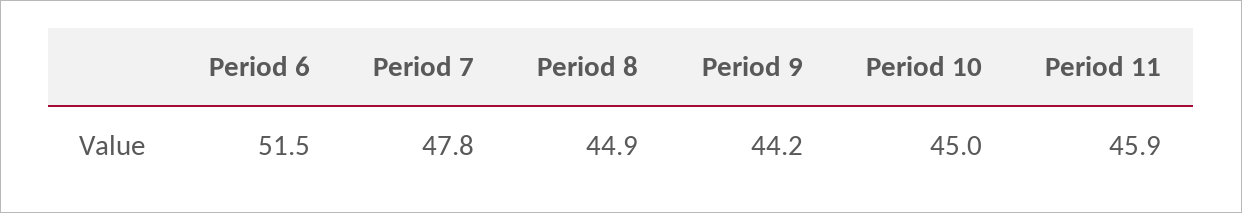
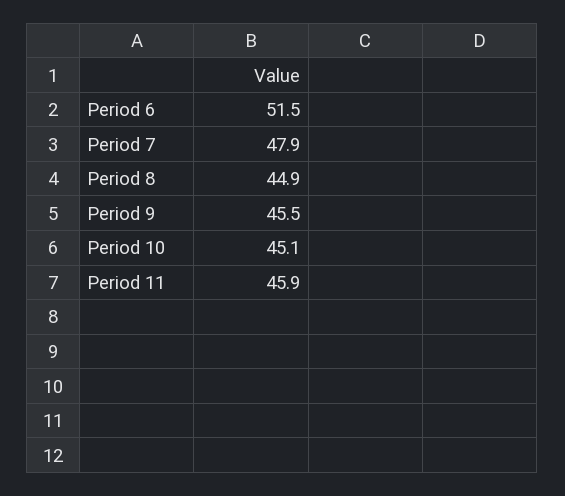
  {
    "Period 6": 51.5,
-   "Period 7": 47.8,
+   "Period 7": 47.9,
    "Period 8": 44.9,
-   "Period 9": 44.2,
+   "Period 9": 45.5,
-   "Period 10": 45,
+   "Period 10": 45.1,
    "Period 11": 45.9
  }

